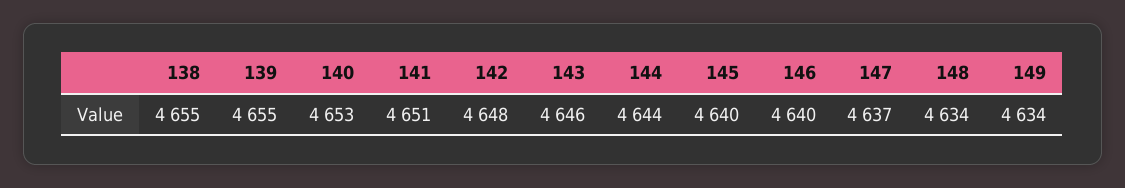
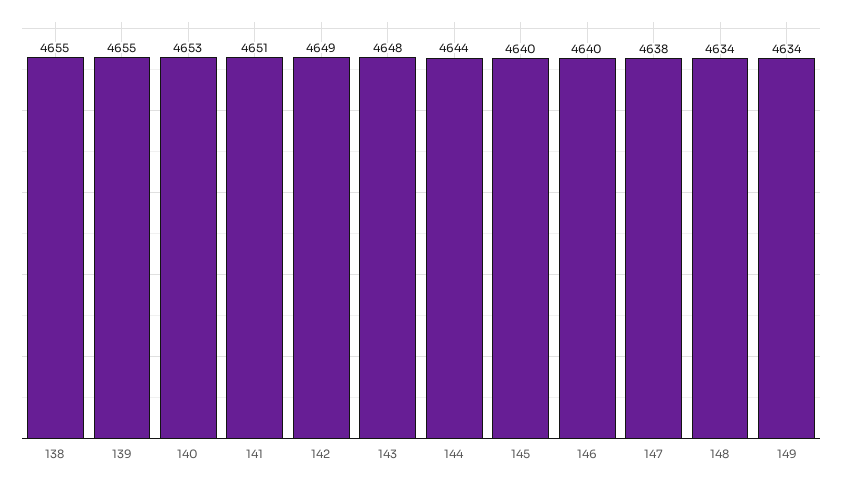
  {
    "138": 4655,
    "139": 4655,
    "140": 4653,
    "141": 4651,
-   "142": 4648,
+   "142": 4649,
-   "143": 4646,
+   "143": 4648,
    "144": 4644,
    "145": 4640,
    "146": 4640,
-   "147": 4637,
+   "147": 4638,
    "148": 4634,
    "149": 4634
  }

